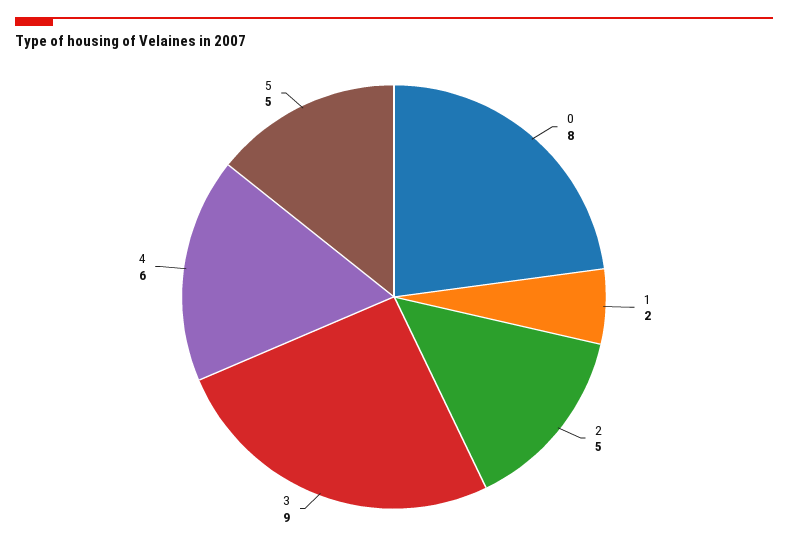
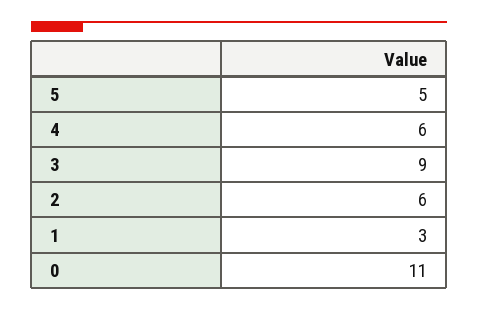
  {
-   "0": 8,
+   "0": 11,
-   "1": 2,
+   "1": 3,
-   "2": 5,
+   "2": 6,
    "3": 9,
    "4": 6,
    "5": 5
  }

